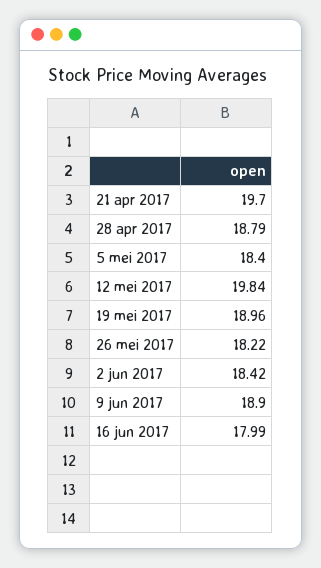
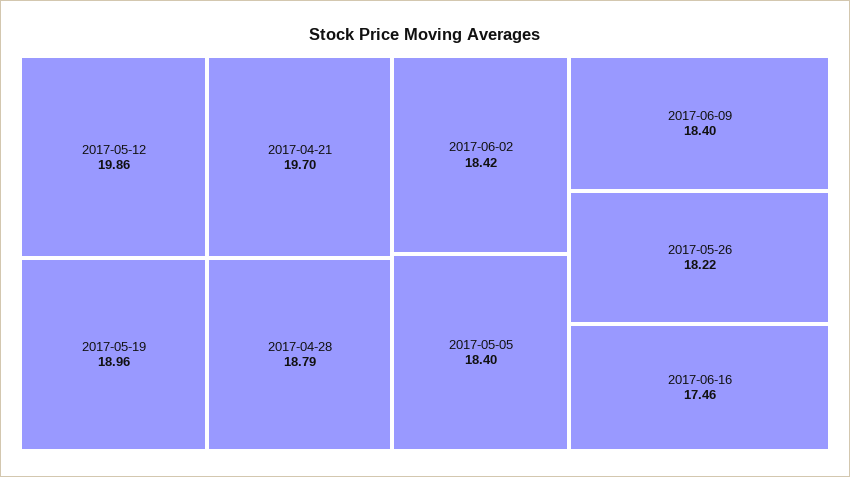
  {
    "21 apr 2017": 19.7,
    "28 apr 2017": 18.79,
    "5 mei 2017": 18.4,
-   "12 mei 2017": 19.84,
+   "12 mei 2017": 19.86,
    "19 mei 2017": 18.96,
    "26 mei 2017": 18.22,
    "2 jun 2017": 18.42,
-   "9 jun 2017": 18.9,
+   "9 jun 2017": 18.4,
-   "16 jun 2017": 17.99
+   "16 jun 2017": 17.46
  }

